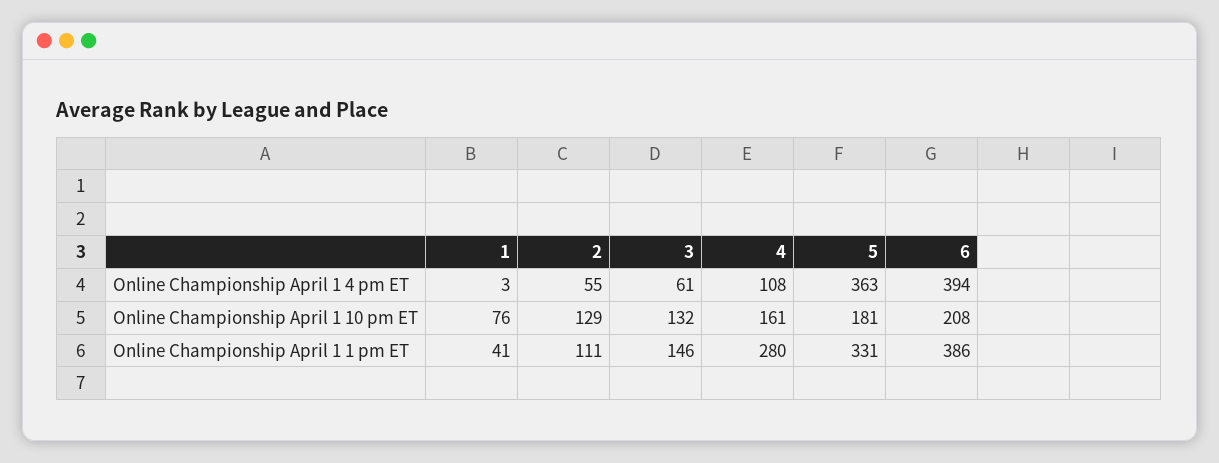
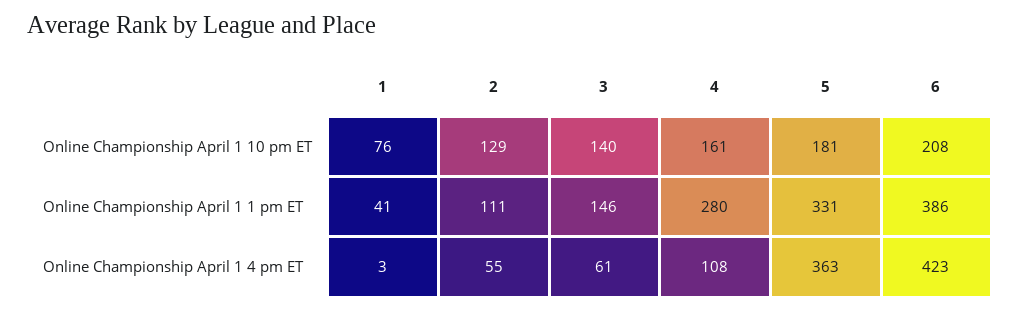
  {
    "1": {
      "Online Championship April 1 4 pm ET": 3,
      "Online Championship April 1 10 pm ET": 76,
      "Online Championship April 1 1 pm ET": 41
    },
    "2": {
      "Online Championship April 1 4 pm ET": 55,
      "Online Championship April 1 10 pm ET": 129,
      "Online Championship April 1 1 pm ET": 111
    },
    "3": {
      "Online Championship April 1 4 pm ET": 61,
-     "Online Championship April 1 10 pm ET": 132,
+     "Online Championship April 1 10 pm ET": 140,
      "Online Championship April 1 1 pm ET": 146
    },
    "4": {
      "Online Championship April 1 4 pm ET": 108,
      "Online Championship April 1 10 pm ET": 161,
      "Online Championship April 1 1 pm ET": 280
    },
    "5": {
      "Online Championship April 1 4 pm ET": 363,
      "Online Championship April 1 10 pm ET": 181,
      "Online Championship April 1 1 pm ET": 331
    },
    "6": {
-     "Online Championship April 1 4 pm ET": 394,
+     "Online Championship April 1 4 pm ET": 423,
      "Online Championship April 1 10 pm ET": 208,
      "Online Championship April 1 1 pm ET": 386
    }
  }

